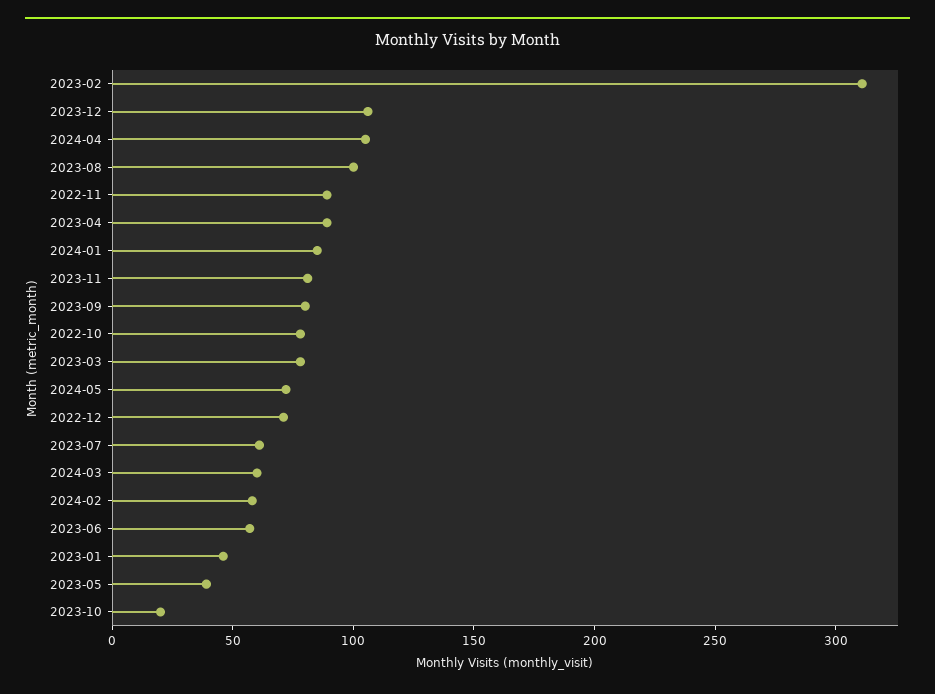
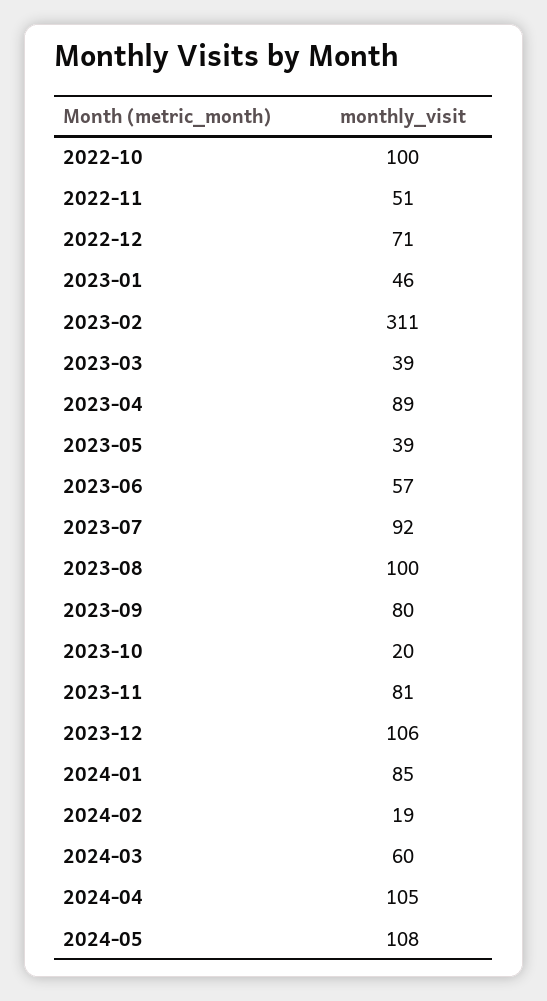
  {
    "2023-02": 311,
    "2023-12": 106,
    "2024-04": 105,
    "2023-08": 100,
-   "2022-11": 90,
+   "2022-11": 51,
    "2023-04": 89,
    "2024-01": 85,
    "2023-11": 81,
    "2023-09": 80,
-   "2022-10": 80,
+   "2022-10": 100,
-   "2023-03": 80,
+   "2023-03": 39,
-   "2024-05": 70,
+   "2024-05": 108,
    "2022-12": 71,
-   "2023-07": 60,
+   "2023-07": 92,
    "2024-03": 60,
-   "2024-02": 60,
+   "2024-02": 19,
    "2023-06": 57,
    "2023-01": 46,
    "2023-05": 39,
    "2023-10": 20
  }

